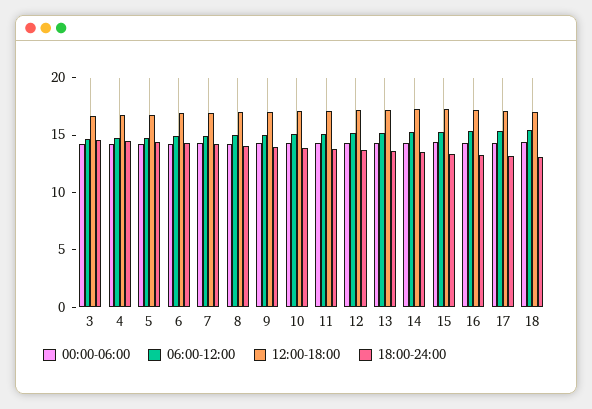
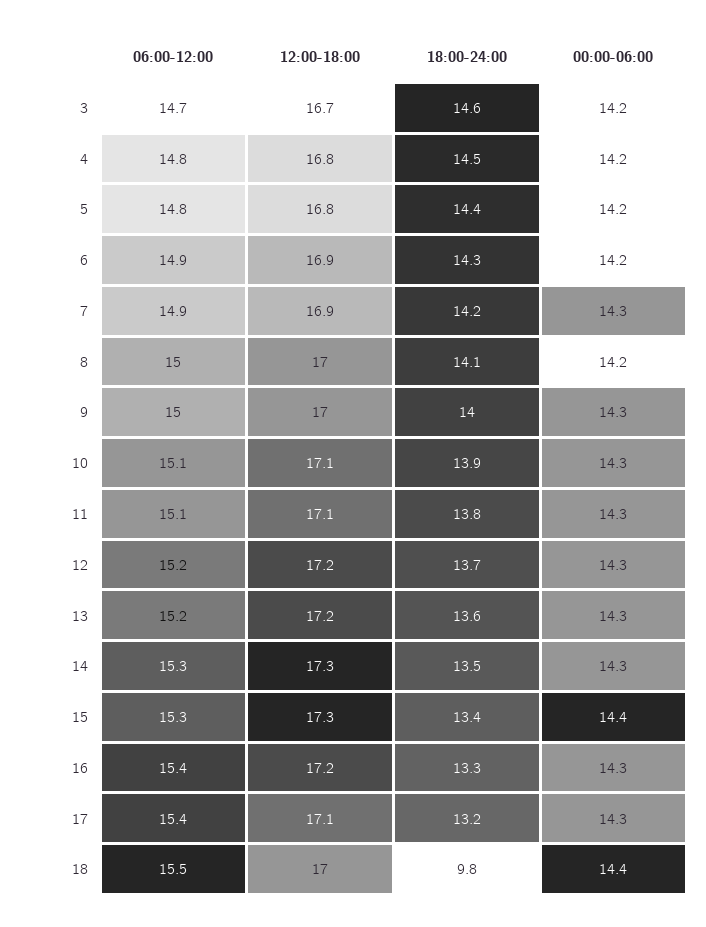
  {
    "00:00-06:00": {
      "3": 14.2,
      "4": 14.2,
      "5": 14.2,
      "6": 14.2,
      "7": 14.3,
      "8": 14.2,
      "9": 14.3,
      "10": 14.3,
      "11": 14.3,
      "12": 14.3,
      "13": 14.3,
      "14": 14.3,
      "15": 14.4,
      "16": 14.3,
      "17": 14.3,
      "18": 14.4
    },
    "06:00-12:00": {
      "3": 14.7,
      "4": 14.8,
      "5": 14.8,
      "6": 14.9,
      "7": 14.9,
      "8": 15,
      "9": 15,
      "10": 15.1,
      "11": 15.1,
      "12": 15.2,
      "13": 15.2,
      "14": 15.3,
      "15": 15.3,
      "16": 15.4,
      "17": 15.4,
      "18": 15.5
    },
    "12:00-18:00": {
      "3": 16.7,
      "4": 16.8,
      "5": 16.8,
      "6": 16.9,
      "7": 16.9,
      "8": 17,
      "9": 17,
      "10": 17.1,
      "11": 17.1,
      "12": 17.2,
      "13": 17.2,
      "14": 17.3,
      "15": 17.3,
      "16": 17.2,
      "17": 17.1,
      "18": 17
    },
    "18:00-24:00": {
      "3": 14.6,
      "4": 14.5,
      "5": 14.4,
      "6": 14.3,
      "7": 14.2,
      "8": 14.1,
      "9": 14,
      "10": 13.9,
      "11": 13.8,
      "12": 13.7,
      "13": 13.6,
      "14": 13.5,
      "15": 13.4,
      "16": 13.3,
      "17": 13.2,
-     "18": 13
+     "18": 9.8
    }
  }

